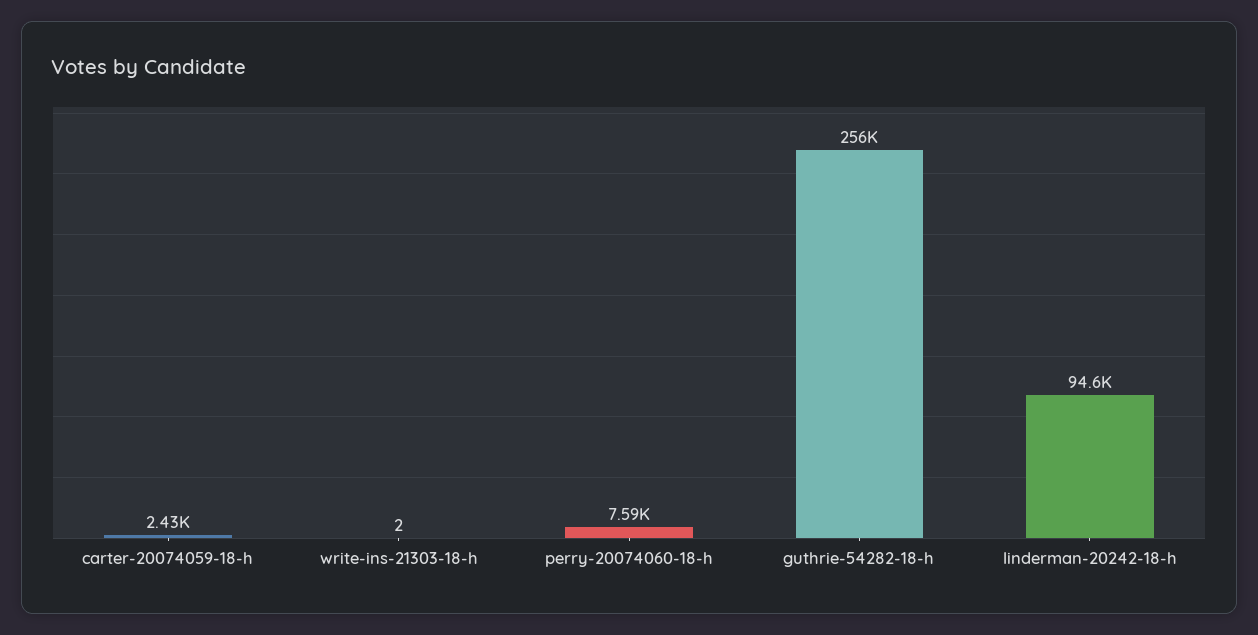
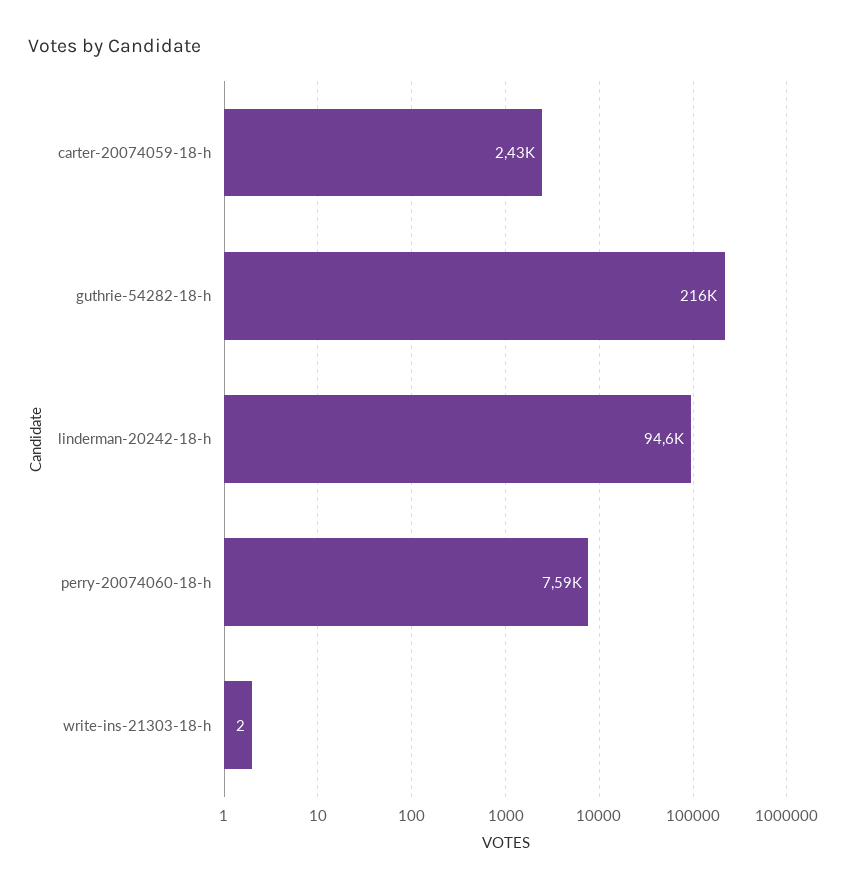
  {
    "carter-20074059-18-h": 2430,
    "write-ins-21303-18-h": 2,
    "perry-20074060-18-h": 7590,
-   "guthrie-54282-18-h": 256000,
+   "guthrie-54282-18-h": 216000,
    "linderman-20242-18-h": 94600
  }

